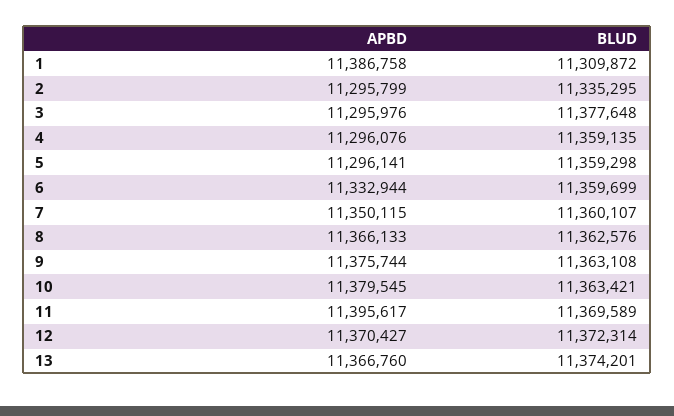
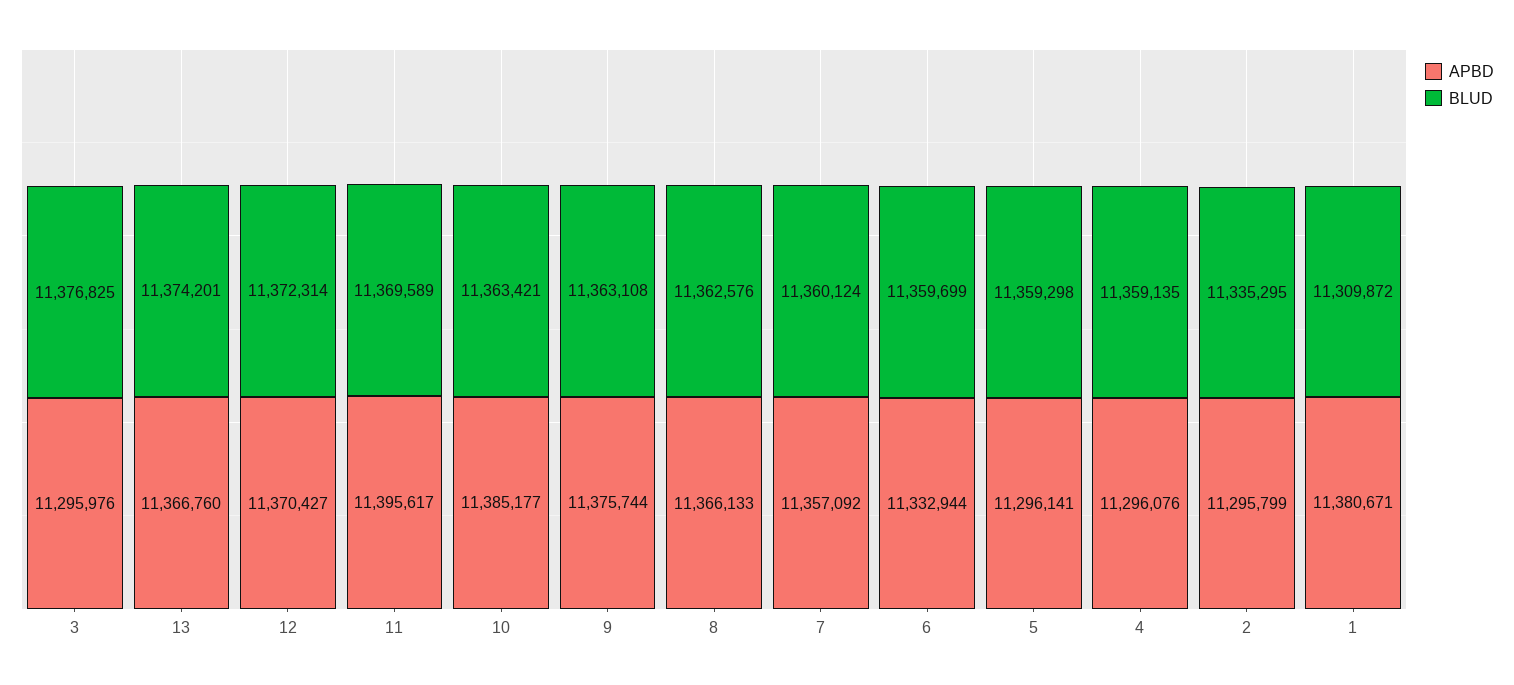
  {
    "APBD": {
-     "1": 11386758,
+     "1": 11380671,
      "2": 11295799,
      "3": 11295976,
      "4": 11296076,
      "5": 11296141,
      "6": 11332944,
-     "7": 11350115,
+     "7": 11357092,
      "8": 11366133,
      "9": 11375744,
-     "10": 11379545,
+     "10": 11385177,
      "11": 11395617,
      "12": 11370427,
      "13": 11366760
    },
    "BLUD": {
      "1": 11309872,
      "2": 11335295,
-     "3": 11377648,
+     "3": 11376825,
      "4": 11359135,
      "5": 11359298,
      "6": 11359699,
-     "7": 11360107,
+     "7": 11360124,
      "8": 11362576,
      "9": 11363108,
      "10": 11363421,
      "11": 11369589,
      "12": 11372314,
      "13": 11374201
    }
  }

